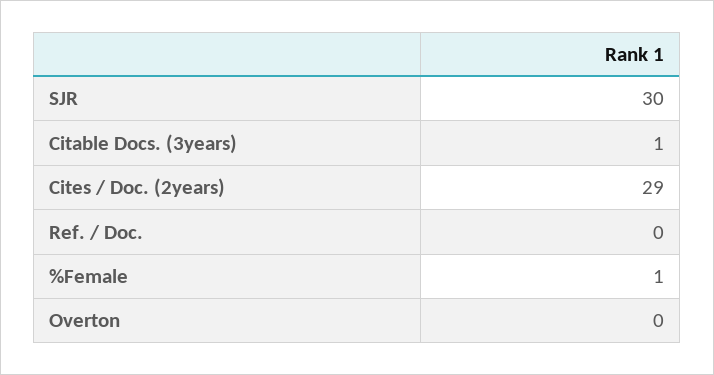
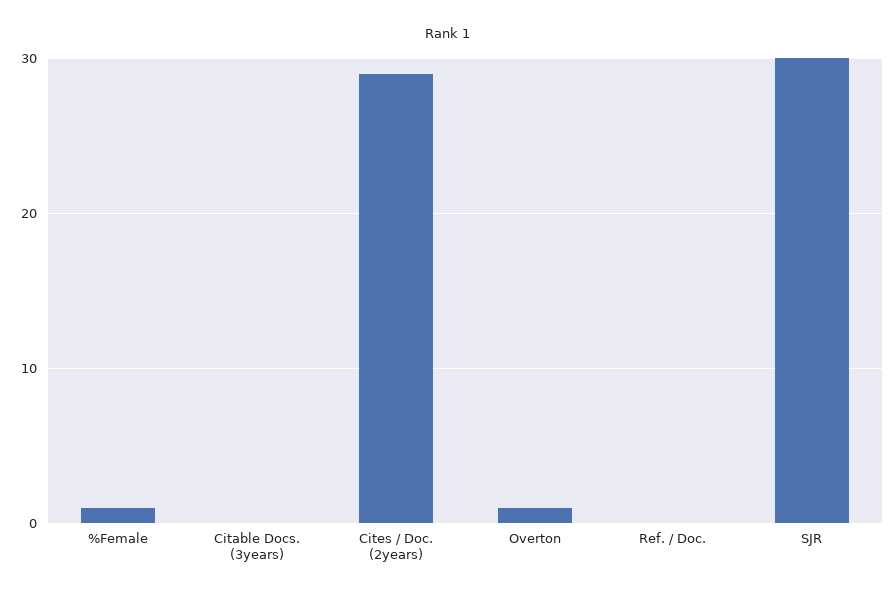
  {
    "SJR": 30,
-   "Citable Docs. (3years)": 1,
+   "Citable Docs. (3years)": 0,
    "Cites / Doc. (2years)": 29,
    "Ref. / Doc.": 0,
    "%Female": 1,
-   "Overton": 0
+   "Overton": 1
  }

